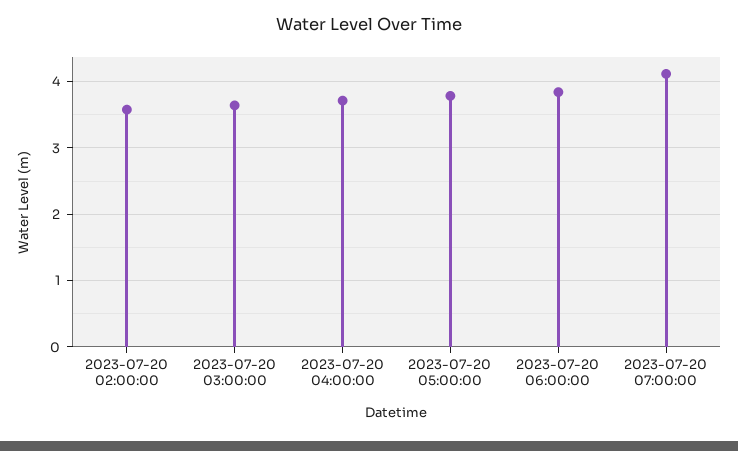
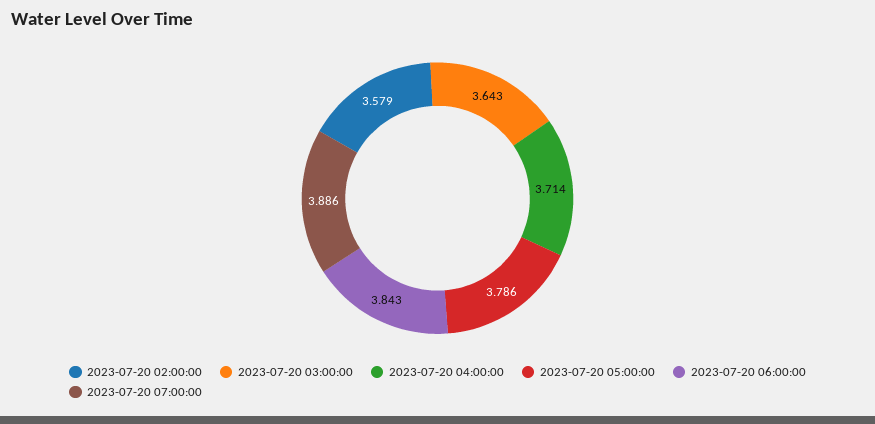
  {
    "2023-07-20 02:00:00": 3.579,
    "2023-07-20 03:00:00": 3.643,
    "2023-07-20 04:00:00": 3.714,
    "2023-07-20 05:00:00": 3.786,
    "2023-07-20 06:00:00": 3.843,
-   "2023-07-20 07:00:00": 4.1
+   "2023-07-20 07:00:00": 3.886
  }

